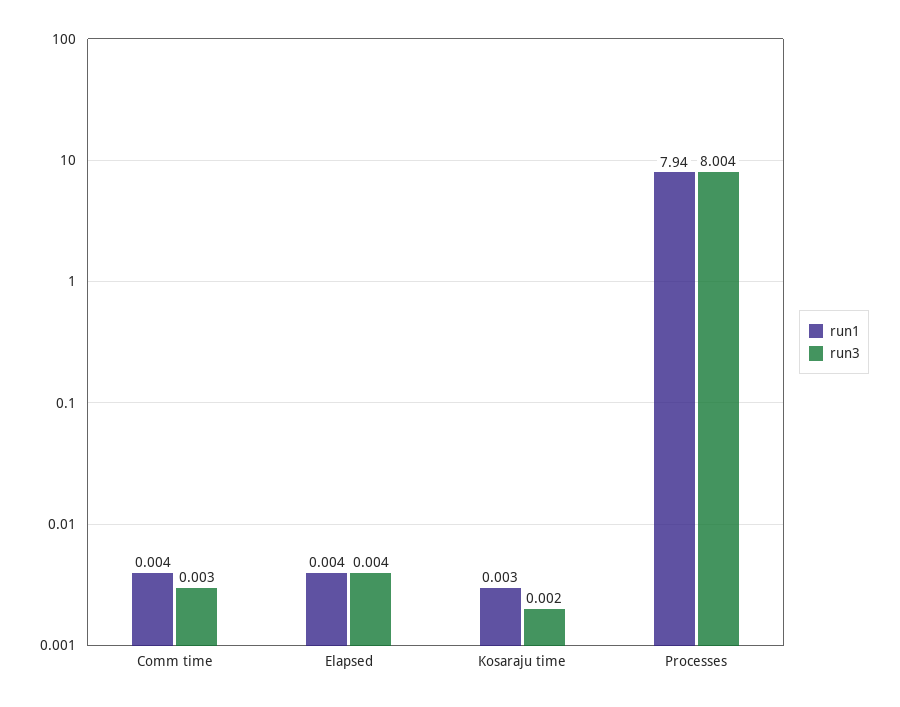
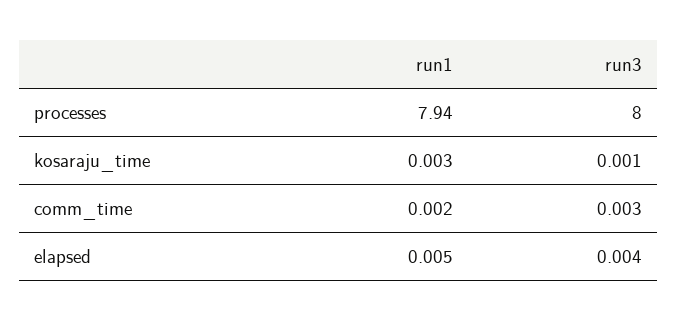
  {
    "run1": {
-     "Comm time": 0.004,
+     "Comm time": 0.002,
-     "Elapsed": 0.004,
+     "Elapsed": 0.005,
      "Kosaraju time": 0.003,
      "Processes": 7.94
    },
    "run3": {
      "Comm time": 0.003,
      "Elapsed": 0.004,
-     "Kosaraju time": 0.002,
+     "Kosaraju time": 0.001,
-     "Processes": 8.004
+     "Processes": 8
    }
  }

